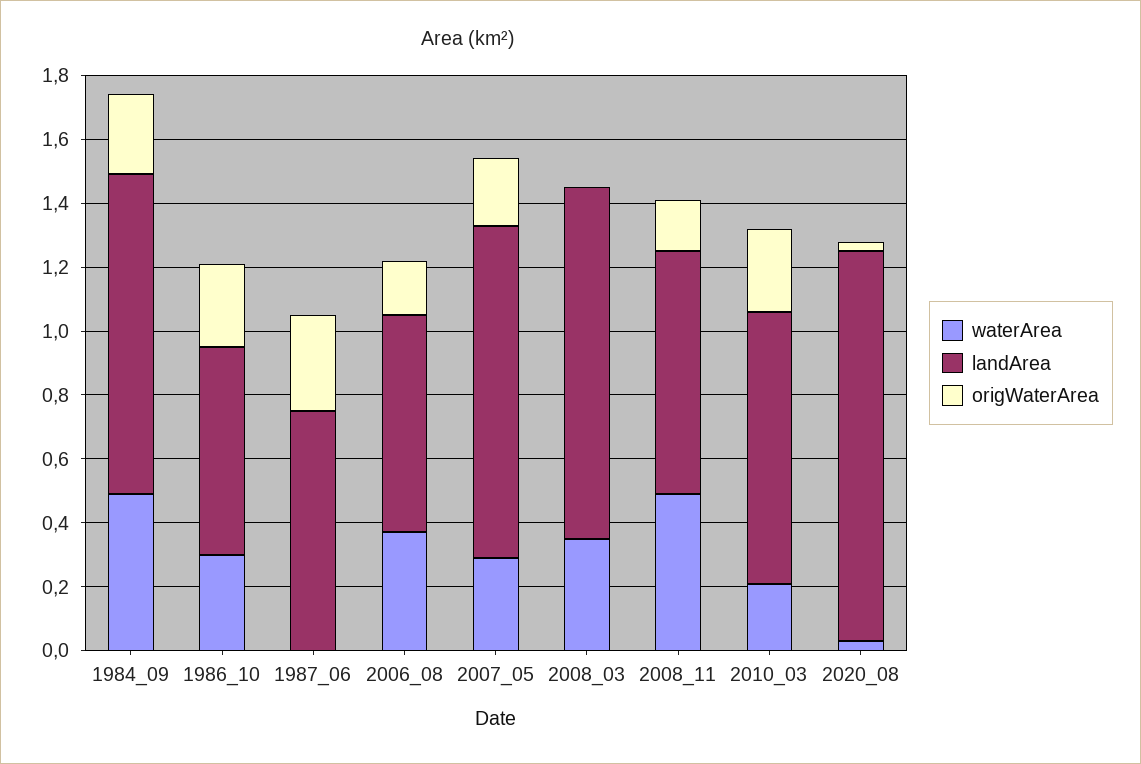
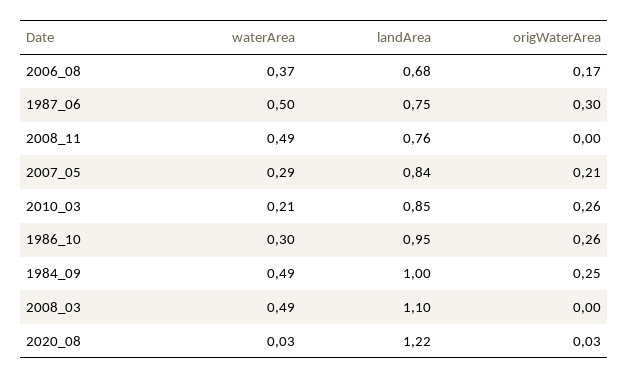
  {
    "waterArea": {
      "1984_09": 0.49,
      "1986_10": 0.3,
-     "1987_06": 0,
+     "1987_06": 0.5,
      "2006_08": 0.37,
      "2007_05": 0.29,
-     "2008_03": 0.35,
+     "2008_03": 0.49,
      "2008_11": 0.49,
      "2010_03": 0.21,
      "2020_08": 0.03
    },
    "landArea": {
      "1984_09": 1,
-     "1986_10": 0.65,
+     "1986_10": 0.95,
      "1987_06": 0.75,
      "2006_08": 0.68,
-     "2007_05": 1.05,
+     "2007_05": 0.84,
      "2008_03": 1.1,
      "2008_11": 0.76,
      "2010_03": 0.85,
      "2020_08": 1.22
    },
    "origWaterArea": {
      "1984_09": 0.25,
      "1986_10": 0.26,
      "1987_06": 0.3,
      "2006_08": 0.17,
      "2007_05": 0.21,
      "2008_03": 0,
-     "2008_11": 0.15,
+     "2008_11": 0,
      "2010_03": 0.26,
      "2020_08": 0.03
    }
  }

